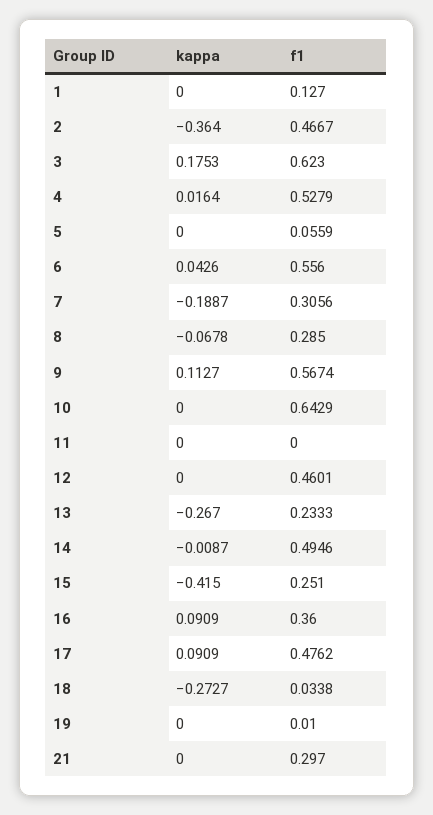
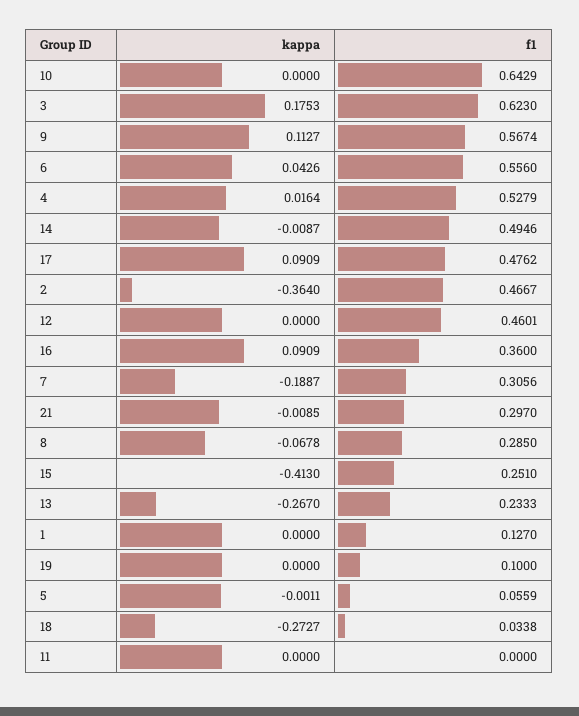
  {
    "kappa": {
      "1": 0,
      "2": -0.364,
      "3": 0.1753,
      "4": 0.0164,
-     "5": 0,
+     "5": -0.0011,
      "6": 0.0426,
      "7": -0.1887,
      "8": -0.0678,
      "9": 0.1127,
      "10": 0,
      "11": 0,
      "12": 0,
      "13": -0.267,
      "14": -0.0087,
-     "15": -0.415,
+     "15": -0.413,
      "16": 0.0909,
      "17": 0.0909,
      "18": -0.2727,
      "19": 0,
-     "21": 0
+     "21": -0.0085
    },
    "f1": {
      "1": 0.127,
      "2": 0.4667,
      "3": 0.623,
      "4": 0.5279,
      "5": 0.0559,
      "6": 0.556,
      "7": 0.3056,
      "8": 0.285,
      "9": 0.5674,
      "10": 0.6429,
      "11": 0,
      "12": 0.4601,
      "13": 0.2333,
      "14": 0.4946,
      "15": 0.251,
      "16": 0.36,
      "17": 0.4762,
      "18": 0.0338,
-     "19": 0.01,
+     "19": 0.1,
      "21": 0.297
    }
  }

